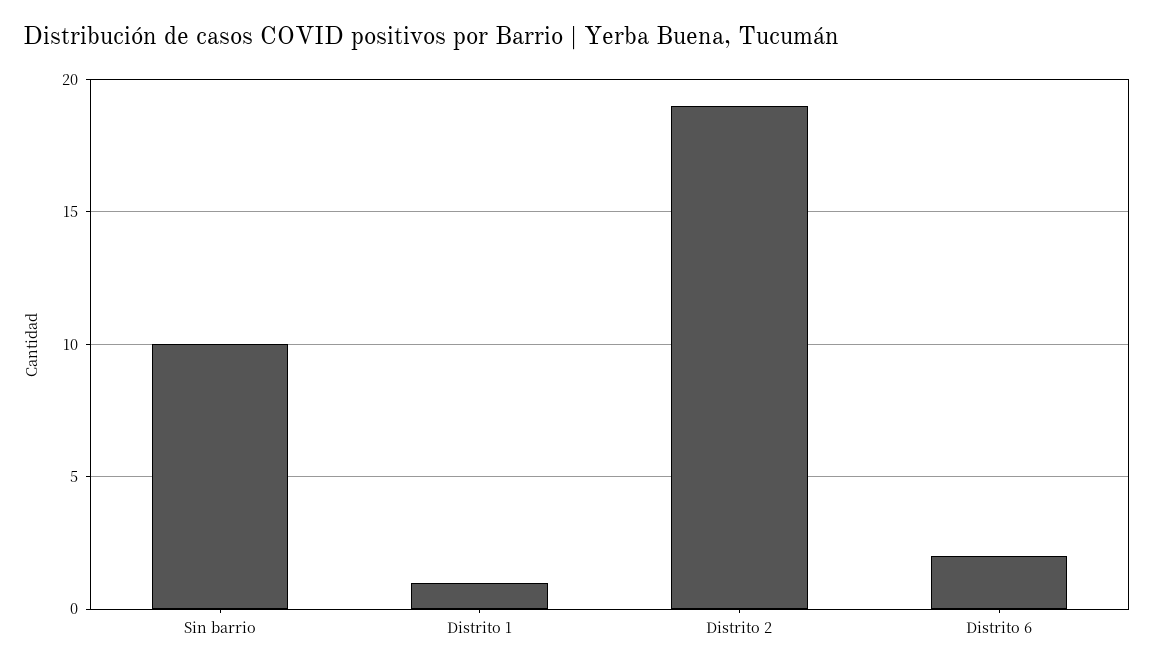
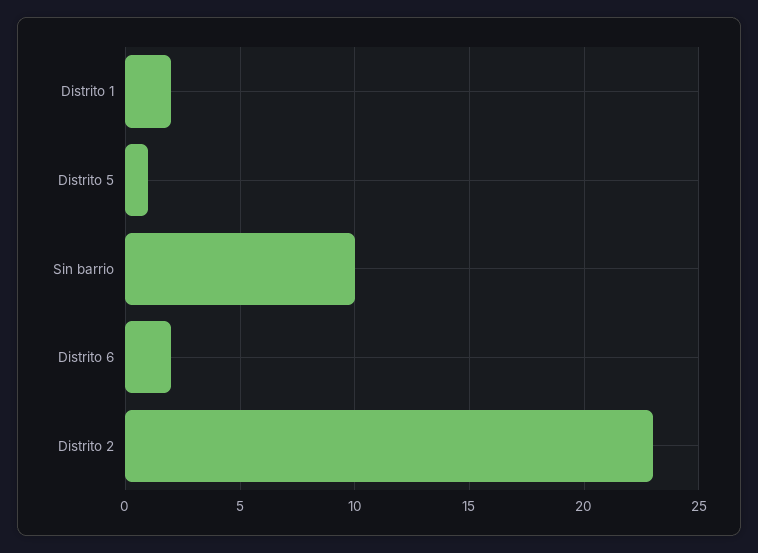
  {
    "Sin barrio": 10,
-   "Distrito 1": 1,
+   "Distrito 1": 2,
-   "Distrito 2": 19,
+   "Distrito 2": 23,
-   "Distrito 6": 2
+   "Distrito 6": 2,
+   "Distrito 5": 1
  }

